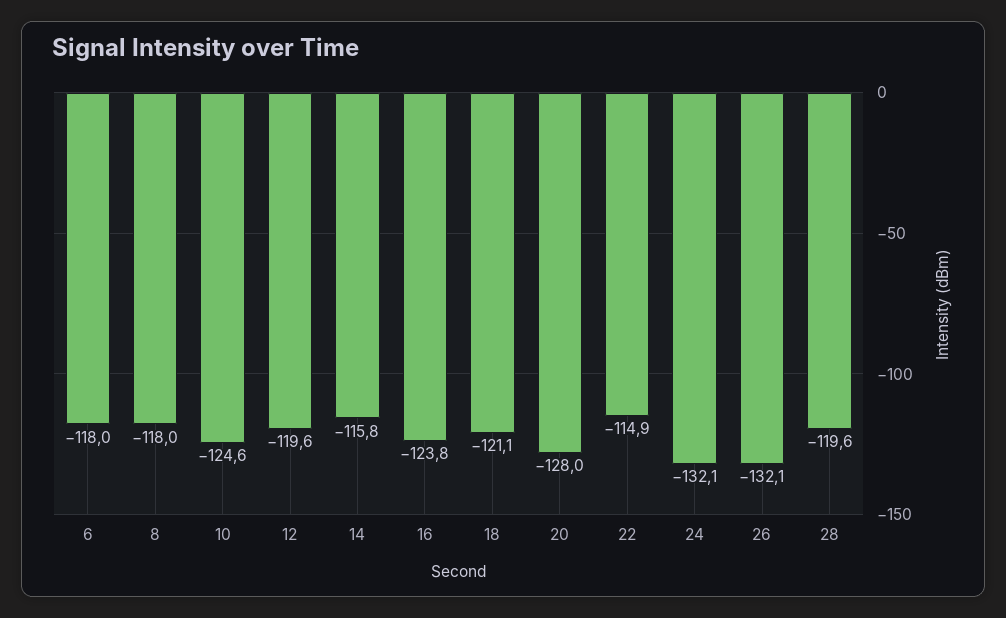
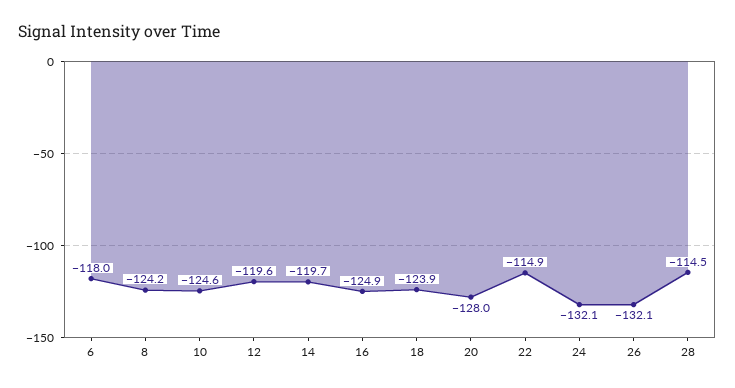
  {
    "6": -118,
-   "8": -118,
+   "8": -124.2,
    "10": -124.6,
    "12": -119.6,
-   "14": -115.8,
+   "14": -119.7,
-   "16": -123.8,
+   "16": -124.9,
-   "18": -121.1,
+   "18": -123.9,
    "20": -128,
    "22": -114.9,
    "24": -132.1,
    "26": -132.1,
-   "28": -119.6
+   "28": -114.5
  }

